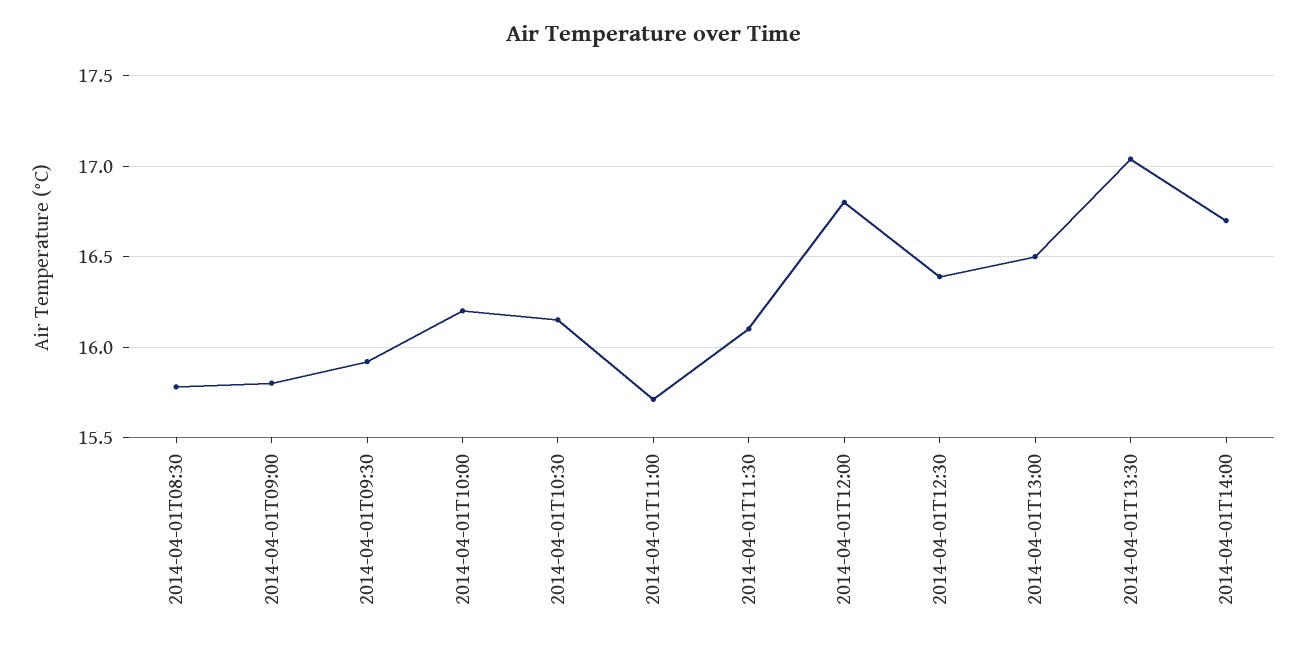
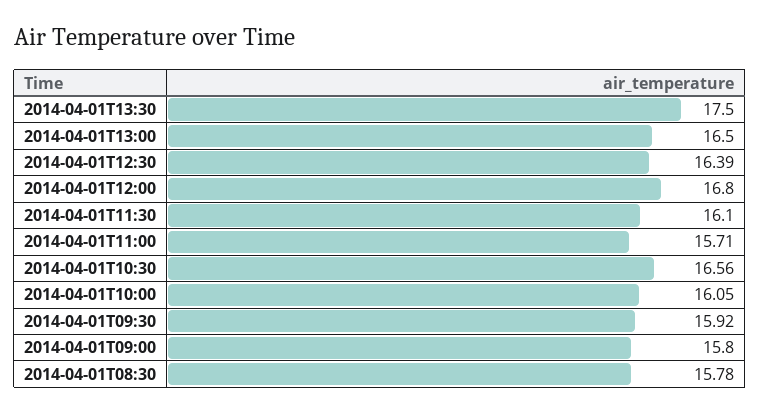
  {
    "2014-04-01T08:30": 15.78,
    "2014-04-01T09:00": 15.8,
    "2014-04-01T09:30": 15.92,
-   "2014-04-01T10:00": 16.2,
+   "2014-04-01T10:00": 16.05,
-   "2014-04-01T10:30": 16.15,
+   "2014-04-01T10:30": 16.56,
    "2014-04-01T11:00": 15.71,
    "2014-04-01T11:30": 16.1,
    "2014-04-01T12:00": 16.8,
    "2014-04-01T12:30": 16.39,
    "2014-04-01T13:00": 16.5,
-   "2014-04-01T13:30": 17.05,
+   "2014-04-01T13:30": 17.5
-   "2014-04-01T14:00": 16.7
  }

